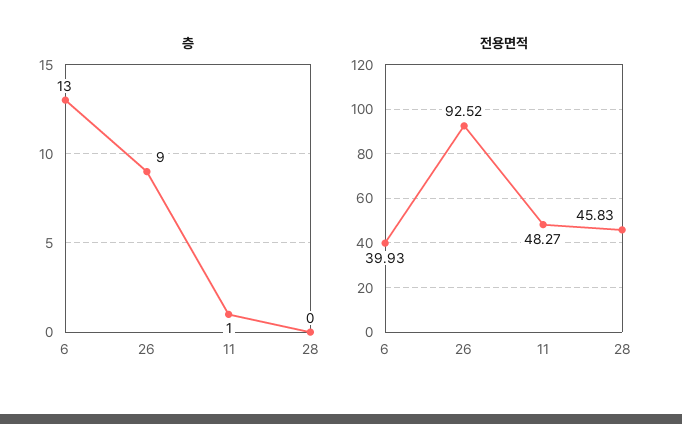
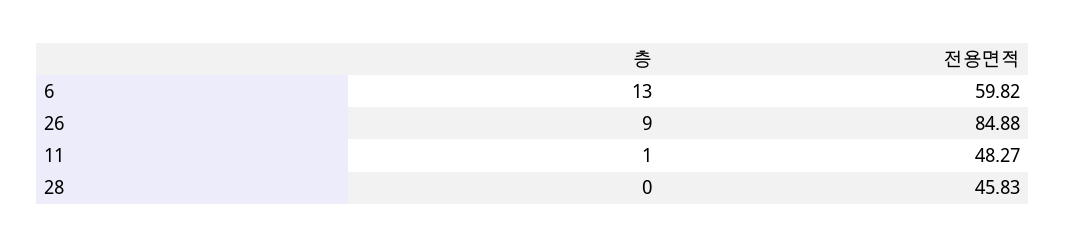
  {
    "층": {
      "6": 13,
      "26": 9,
      "11": 1,
      "28": 0
    },
    "전용면적": {
-     "6": 39.93,
+     "6": 59.82,
-     "26": 92.52,
+     "26": 84.88,
      "11": 48.27,
      "28": 45.83
    }
  }

